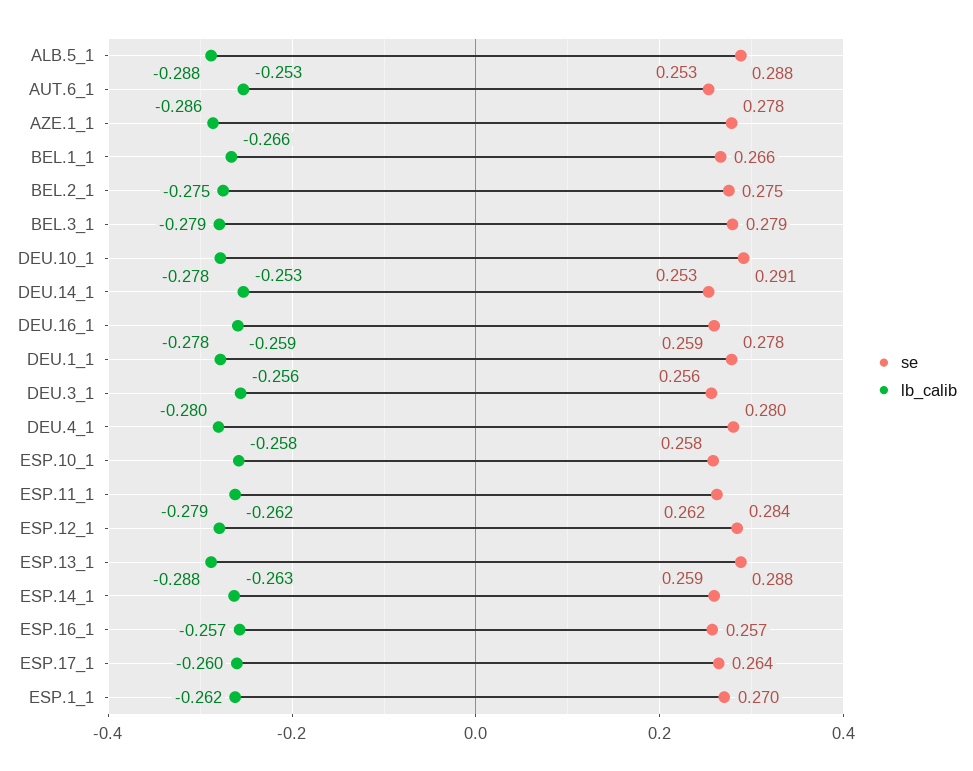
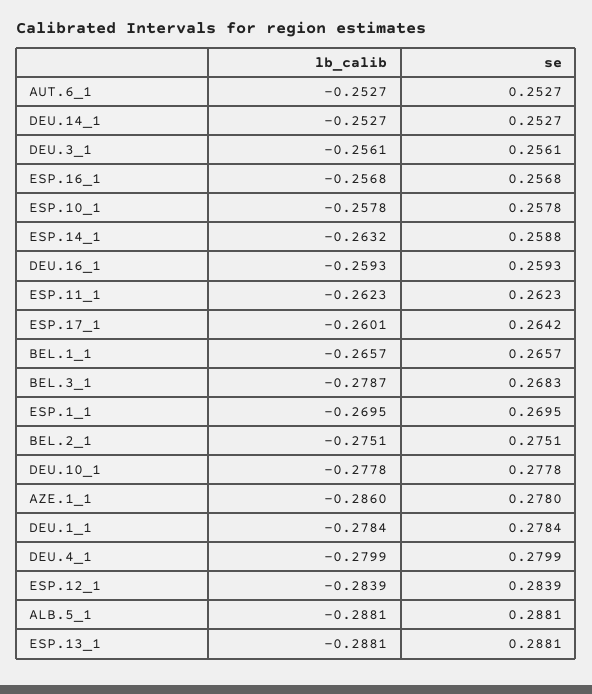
  {
    "se": {
      "ALB.5_1": 0.2881,
      "AUT.6_1": 0.2527,
      "AZE.1_1": 0.278,
      "BEL.1_1": 0.2657,
      "BEL.2_1": 0.2751,
-     "BEL.3_1": 0.279,
+     "BEL.3_1": 0.2683,
-     "DEU.10_1": 0.291,
+     "DEU.10_1": 0.2778,
      "DEU.14_1": 0.2527,
      "DEU.16_1": 0.2593,
      "DEU.1_1": 0.2784,
      "DEU.3_1": 0.2561,
      "DEU.4_1": 0.2799,
      "ESP.10_1": 0.2578,
      "ESP.11_1": 0.2623,
      "ESP.12_1": 0.2839,
      "ESP.13_1": 0.2881,
      "ESP.14_1": 0.2588,
      "ESP.16_1": 0.2568,
      "ESP.17_1": 0.2642,
      "ESP.1_1": 0.2695
    },
    "lb_calib": {
      "ALB.5_1": -0.2881,
      "AUT.6_1": -0.2527,
      "AZE.1_1": -0.286,
      "BEL.1_1": -0.2657,
      "BEL.2_1": -0.2751,
      "BEL.3_1": -0.2787,
      "DEU.10_1": -0.2778,
      "DEU.14_1": -0.2527,
      "DEU.16_1": -0.2593,
      "DEU.1_1": -0.2784,
      "DEU.3_1": -0.2561,
      "DEU.4_1": -0.2799,
      "ESP.10_1": -0.2578,
      "ESP.11_1": -0.2623,
-     "ESP.12_1": -0.279,
+     "ESP.12_1": -0.2839,
      "ESP.13_1": -0.2881,
      "ESP.14_1": -0.2632,
      "ESP.16_1": -0.2568,
      "ESP.17_1": -0.2601,
-     "ESP.1_1": -0.262
+     "ESP.1_1": -0.2695
    }
  }

